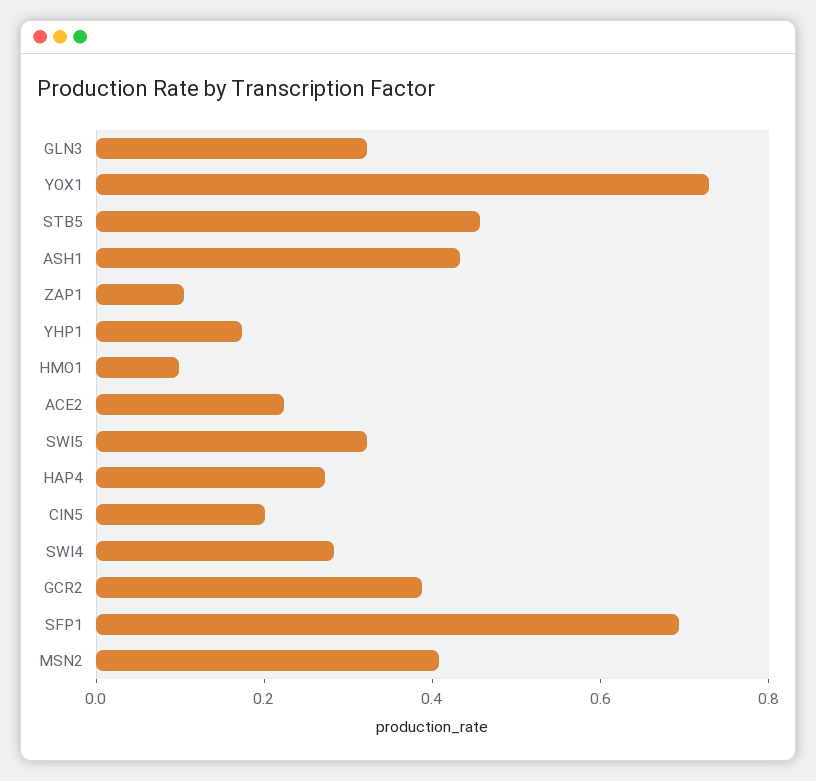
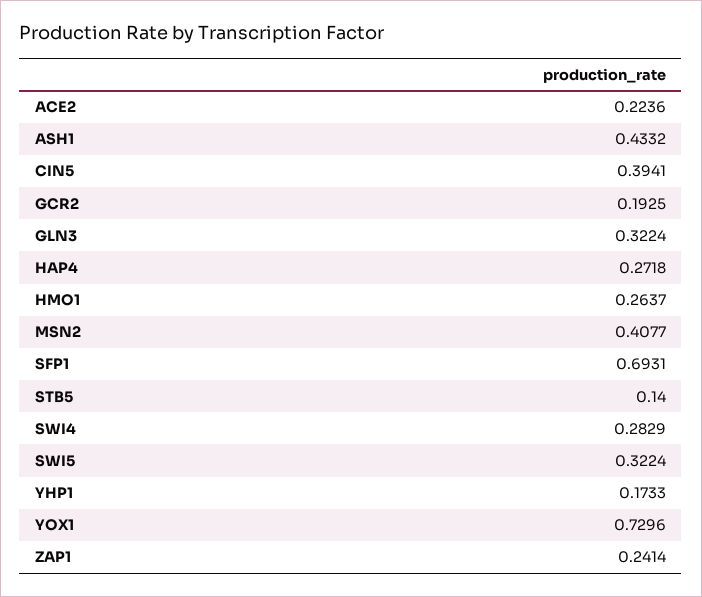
  {
    "GLN3": 0.3224,
    "YOX1": 0.7296,
-   "STB5": 0.45,
+   "STB5": 0.14,
    "ASH1": 0.4332,
-   "ZAP1": 0.1,
+   "ZAP1": 0.2414,
    "YHP1": 0.1733,
-   "HMO1": 0.1,
+   "HMO1": 0.2637,
    "ACE2": 0.2236,
    "SWI5": 0.3224,
    "HAP4": 0.2718,
-   "CIN5": 0.2,
+   "CIN5": 0.3941,
    "SWI4": 0.2829,
-   "GCR2": 0.4,
+   "GCR2": 0.1925,
    "SFP1": 0.6931,
    "MSN2": 0.4077
  }

